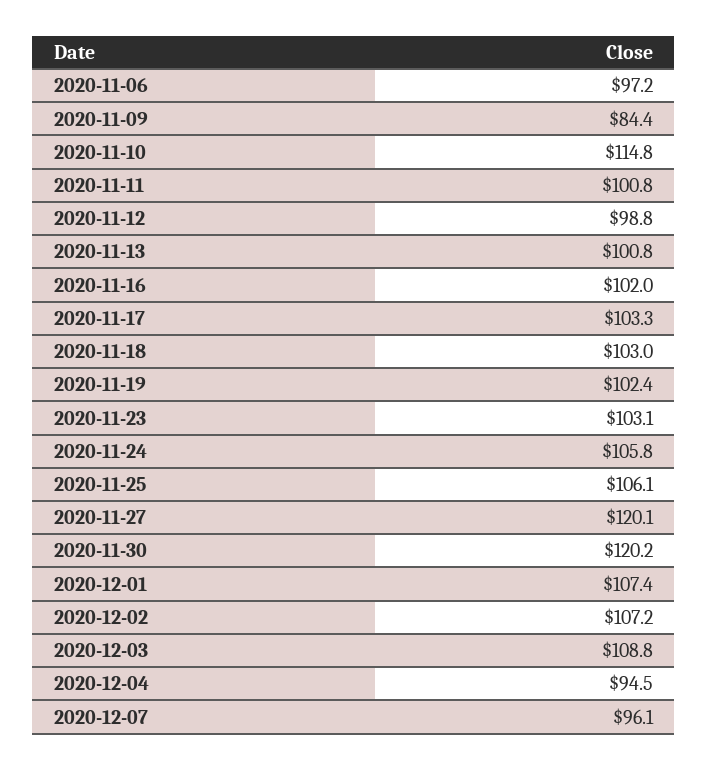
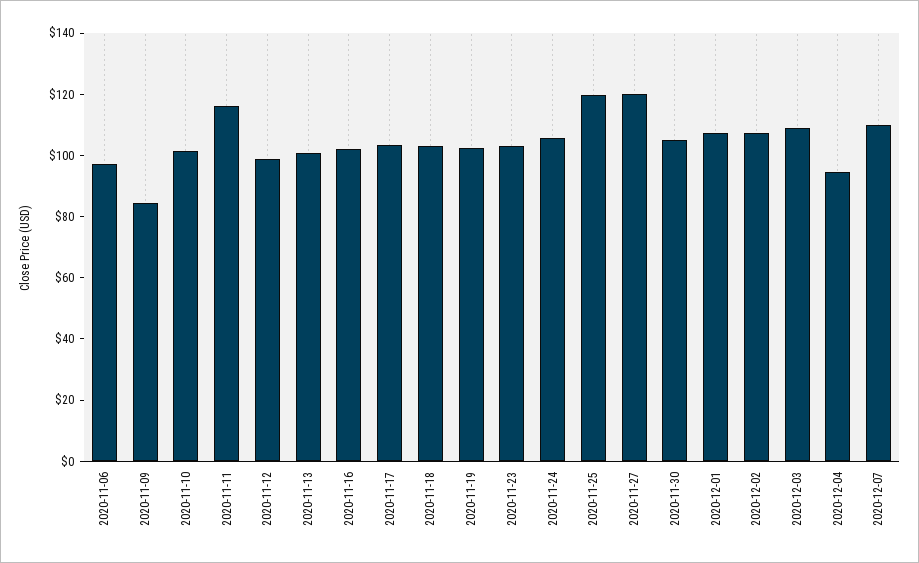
  {
    "2020-11-06": 97.2,
    "2020-11-09": 84.4,
-   "2020-11-10": 114.8,
+   "2020-11-10": 100,
-   "2020-11-11": 100.8,
+   "2020-11-11": 115,
    "2020-11-12": 98.8,
    "2020-11-13": 100.8,
    "2020-11-16": 102,
    "2020-11-17": 103.3,
    "2020-11-18": 103,
    "2020-11-19": 102.4,
    "2020-11-23": 103.1,
    "2020-11-24": 105.8,
-   "2020-11-25": 106.1,
+   "2020-11-25": 120,
    "2020-11-27": 120.1,
-   "2020-11-30": 120.2,
+   "2020-11-30": 105,
    "2020-12-01": 107.4,
    "2020-12-02": 107.2,
    "2020-12-03": 108.8,
    "2020-12-04": 94.5,
-   "2020-12-07": 96.1
+   "2020-12-07": 110
  }

